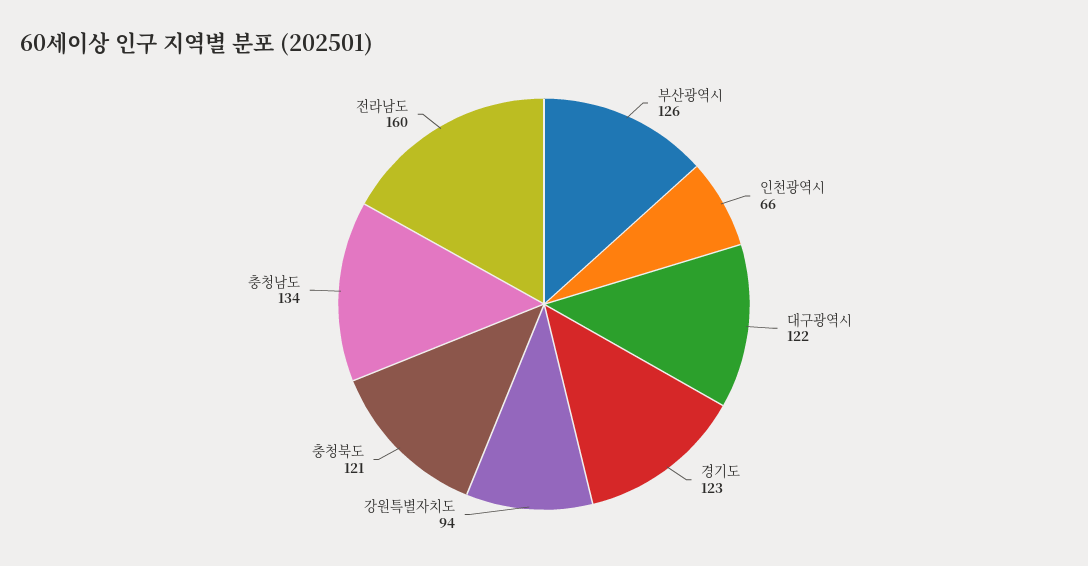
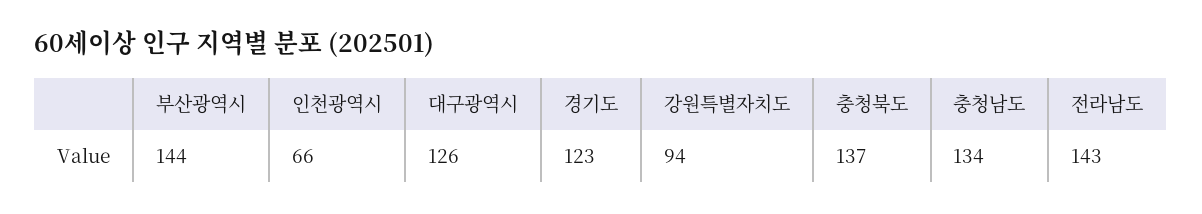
  {
-   "부산광역시": 126,
+   "부산광역시": 144,
    "인천광역시": 66,
-   "대구광역시": 122,
+   "대구광역시": 126,
    "경기도": 123,
    "강원특별자치도": 94,
-   "충청북도": 121,
+   "충청북도": 137,
    "충청남도": 134,
-   "전라남도": 160
+   "전라남도": 143
  }

